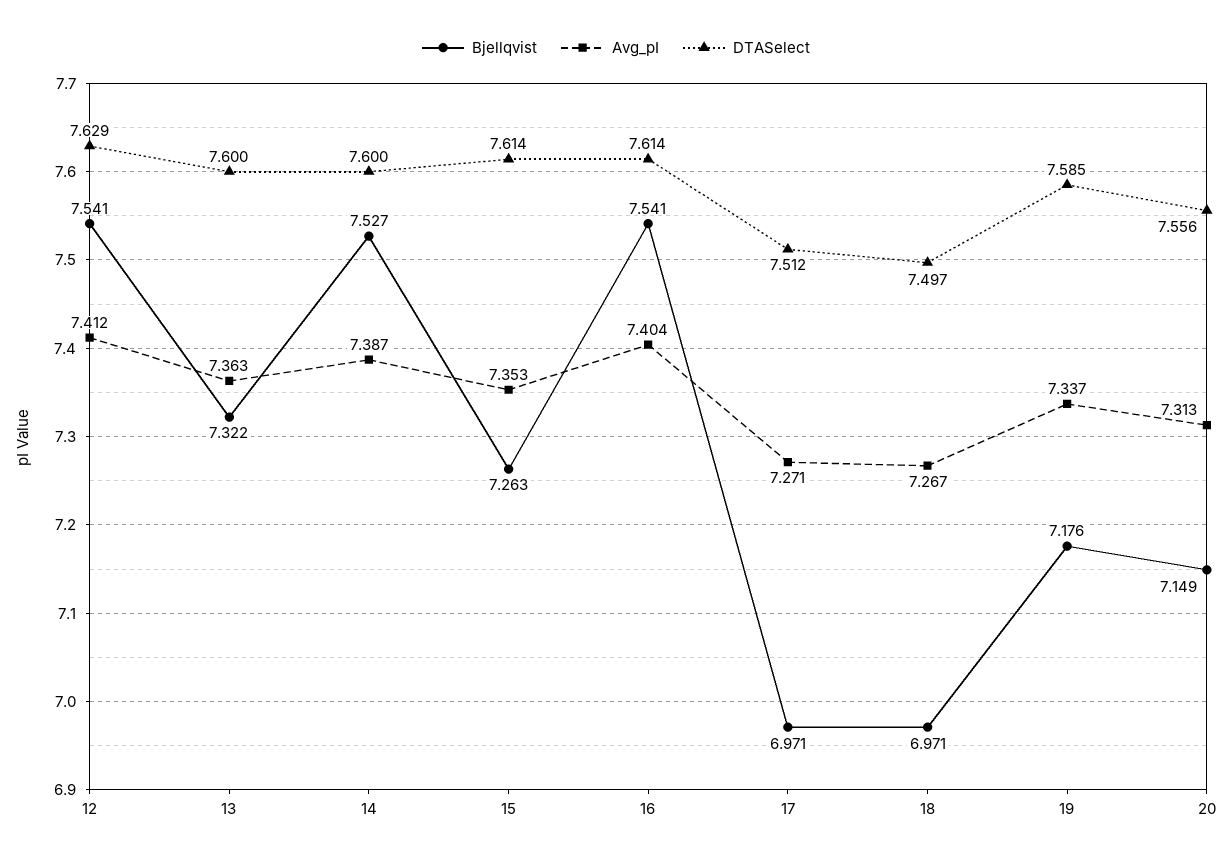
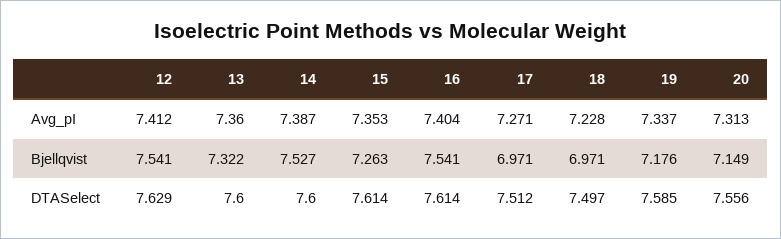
  {
    "Bjellqvist": {
      "12": 7.541,
      "13": 7.322,
      "14": 7.527,
      "15": 7.263,
      "16": 7.541,
      "17": 6.971,
      "18": 6.971,
      "19": 7.176,
      "20": 7.149
    },
    "Avg_pI": {
      "12": 7.412,
-     "13": 7.363,
+     "13": 7.36,
      "14": 7.387,
      "15": 7.353,
      "16": 7.404,
      "17": 7.271,
-     "18": 7.267,
+     "18": 7.228,
      "19": 7.337,
      "20": 7.313
    },
    "DTASelect": {
      "12": 7.629,
      "13": 7.6,
      "14": 7.6,
      "15": 7.614,
      "16": 7.614,
      "17": 7.512,
      "18": 7.497,
      "19": 7.585,
      "20": 7.556
    }
  }

